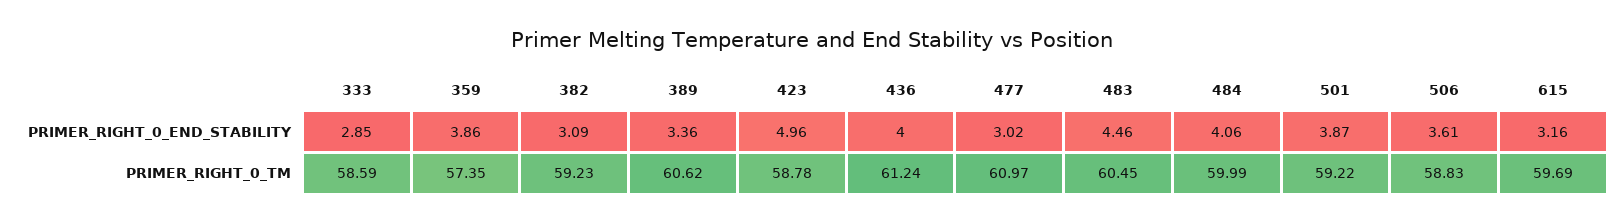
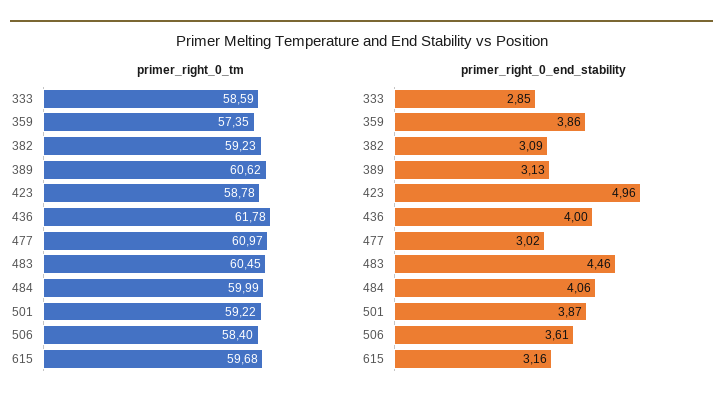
  {
    "PRIMER_RIGHT_0_END_STABILITY": {
      "333": 2.85,
      "359": 3.86,
      "382": 3.09,
-     "389": 3.36,
+     "389": 3.13,
      "423": 4.96,
      "436": 4,
      "477": 3.02,
      "483": 4.46,
      "484": 4.06,
      "501": 3.87,
      "506": 3.61,
      "615": 3.16
    },
    "PRIMER_RIGHT_0_TM": {
      "333": 58.59,
      "359": 57.35,
      "382": 59.23,
      "389": 60.62,
      "423": 58.78,
-     "436": 61.24,
+     "436": 61.78,
      "477": 60.97,
      "483": 60.45,
      "484": 59.99,
      "501": 59.22,
-     "506": 58.83,
+     "506": 58.4,
-     "615": 59.69
+     "615": 59.68
    }
  }

